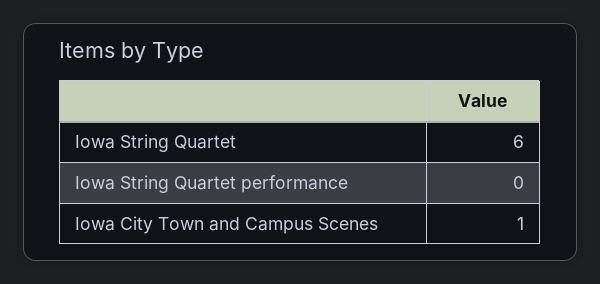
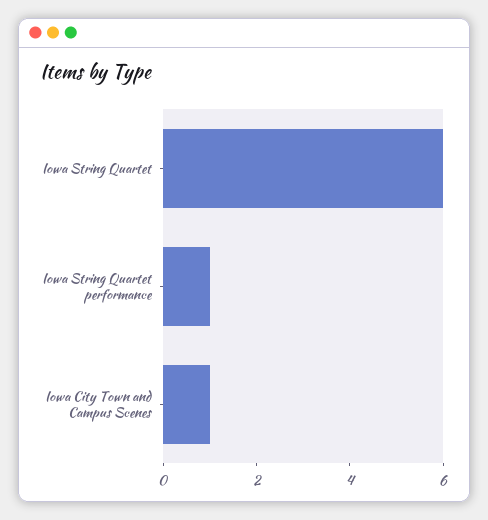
  {
    "Iowa String Quartet": 6,
-   "Iowa String Quartet performance": 0,
+   "Iowa String Quartet performance": 1,
    "Iowa City Town and Campus Scenes": 1
  }

